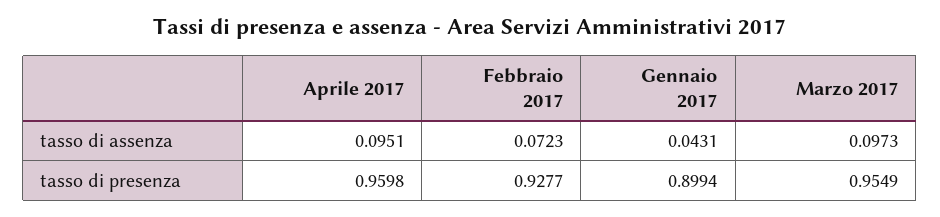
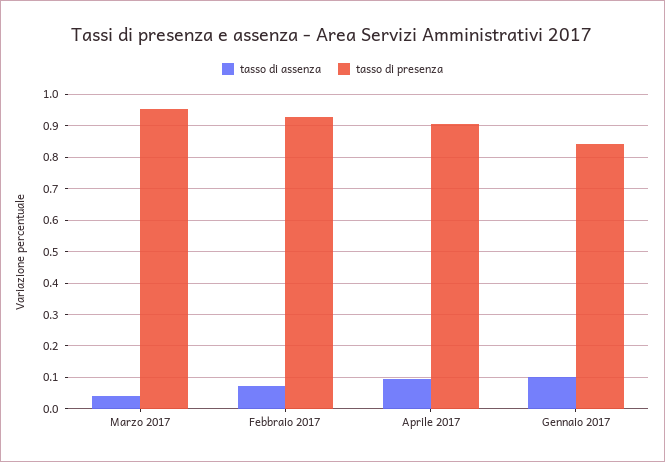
  {
    "tasso di assenza": {
      "Aprile 2017": 0.0951,
      "Febbraio 2017": 0.0723,
-     "Gennaio 2017": 0.0431,
+     "Gennaio 2017": 0.1,
-     "Marzo 2017": 0.0973
+     "Marzo 2017": 0.04
    },
    "tasso di presenza": {
-     "Aprile 2017": 0.9598,
+     "Aprile 2017": 0.9,
      "Febbraio 2017": 0.9277,
-     "Gennaio 2017": 0.8994,
+     "Gennaio 2017": 0.84,
      "Marzo 2017": 0.9549
    }
  }

